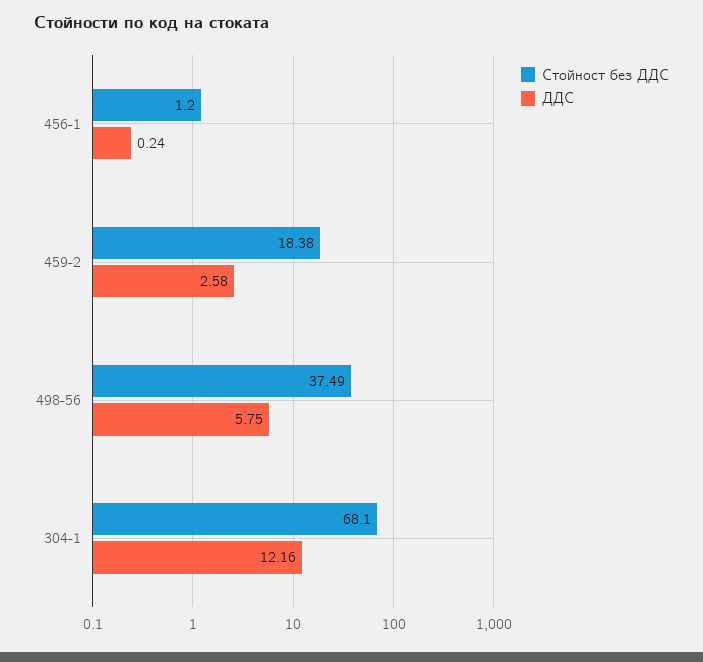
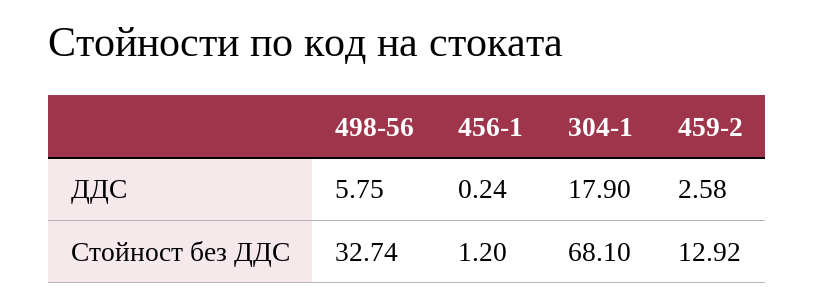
  {
    "Стойност без ДДС": {
      "456-1": 1.2,
-     "459-2": 18.38,
+     "459-2": 12.92,
-     "498-56": 37.49,
+     "498-56": 32.74,
      "304-1": 68.1
    },
    "ДДС": {
      "456-1": 0.24,
      "459-2": 2.58,
      "498-56": 5.75,
-     "304-1": 12.16
+     "304-1": 17.9
    }
  }

